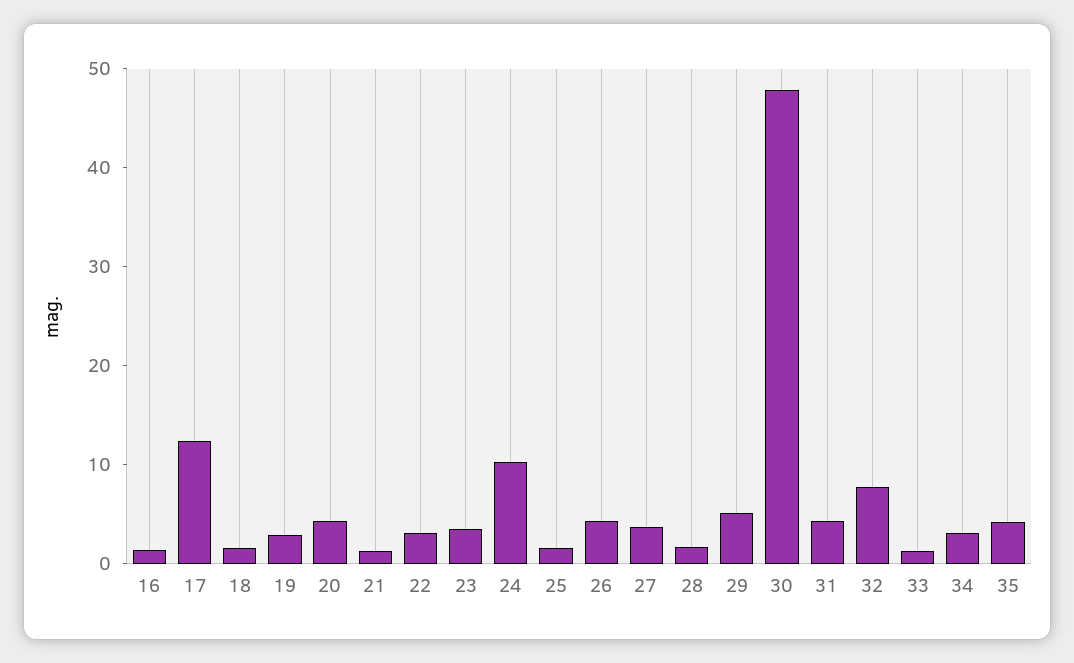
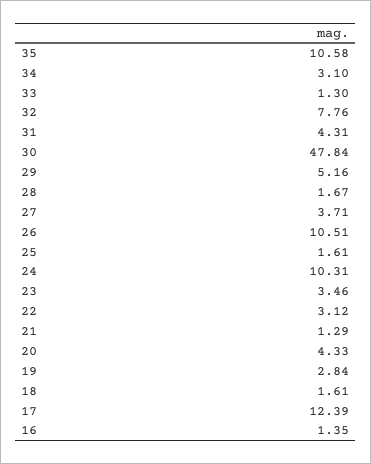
  {
    "16": 1.35,
    "17": 12.39,
    "18": 1.61,
    "19": 2.84,
    "20": 4.33,
    "21": 1.29,
    "22": 3.12,
    "23": 3.46,
    "24": 10.31,
    "25": 1.61,
-   "26": 4,
+   "26": 10.51,
    "27": 3.71,
    "28": 1.67,
    "29": 5.16,
    "30": 47.84,
    "31": 4.31,
    "32": 7.76,
    "33": 1.3,
    "34": 3.1,
-   "35": 4
+   "35": 10.58
  }

